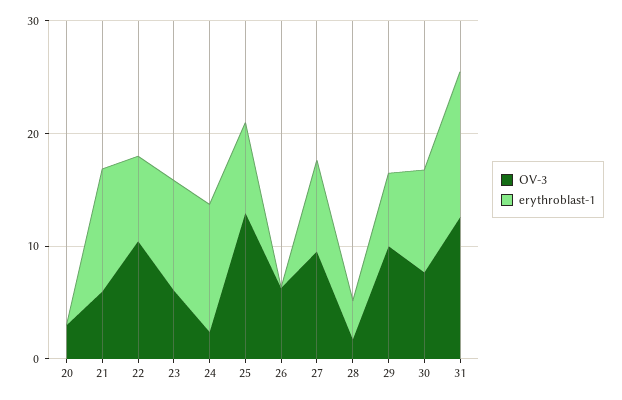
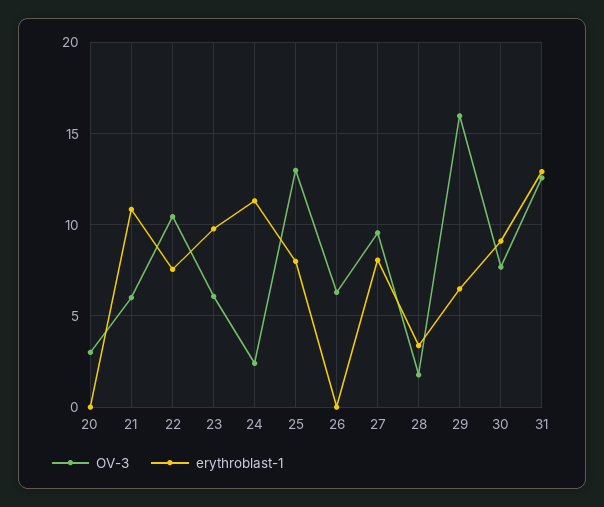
  {
    "OV-3": {
      "20": 3,
      "21": 6,
      "22": 10.5,
      "23": 6,
      "24": 2.5,
      "25": 13,
      "26": 6.5,
      "27": 9.5,
      "28": 2,
-     "29": 10,
+     "29": 16,
      "30": 7.5,
      "31": 12.5
    },
    "erythroblast-1": {
      "20": 0,
      "21": 11,
      "22": 7.5,
      "23": 10,
      "24": 11.5,
      "25": 8,
      "26": 0,
      "27": 8,
      "28": 3.5,
      "29": 6.5,
      "30": 9,
      "31": 13
    }
  }

